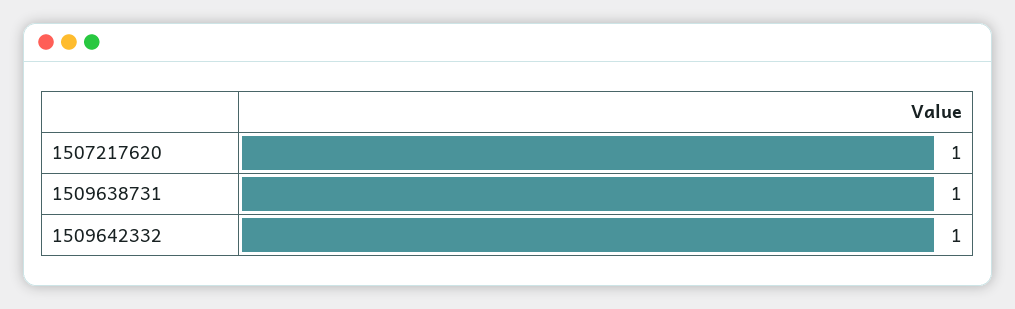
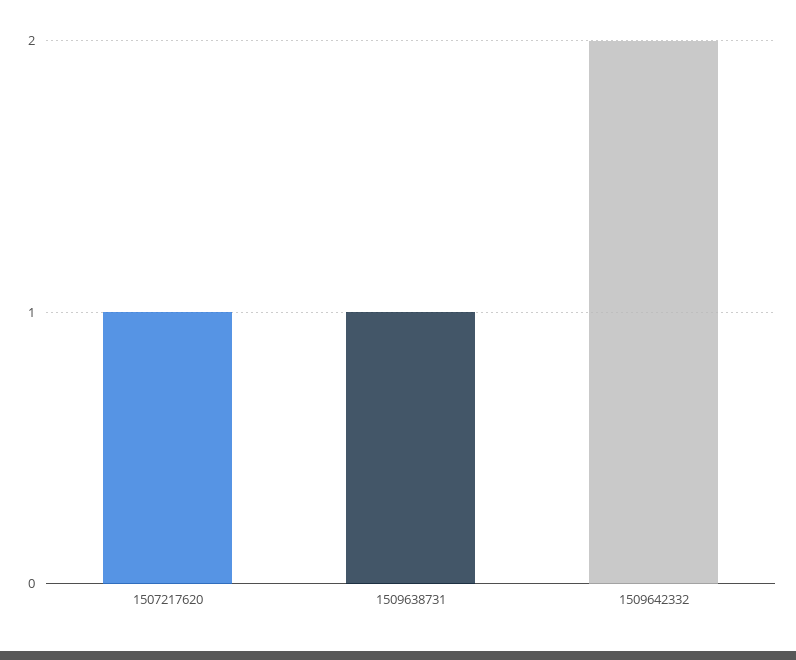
  {
    "1507217620": 1,
    "1509638731": 1,
-   "1509642332": 1
+   "1509642332": 2
  }

